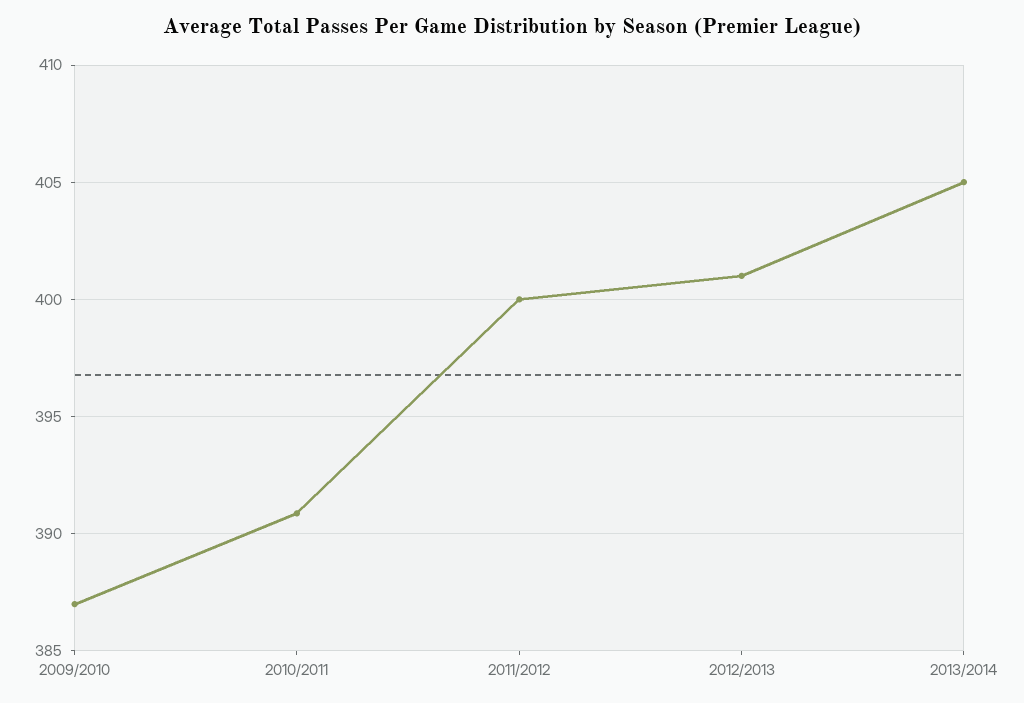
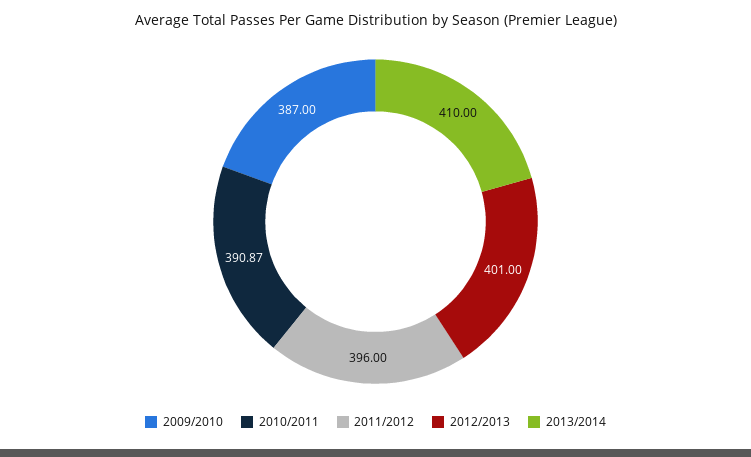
  {
    "2009/2010": 387,
    "2010/2011": 390.87,
-   "2011/2012": 400,
+   "2011/2012": 396,
    "2012/2013": 401,
-   "2013/2014": 405
+   "2013/2014": 410
  }

